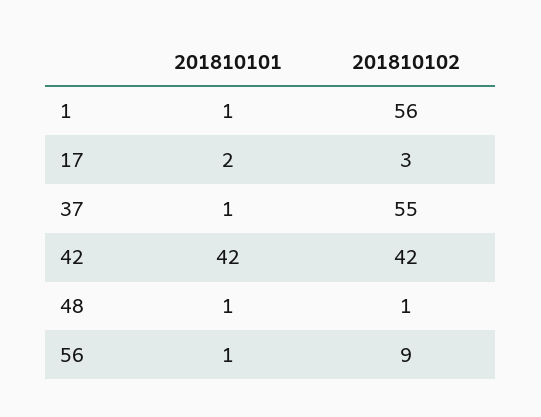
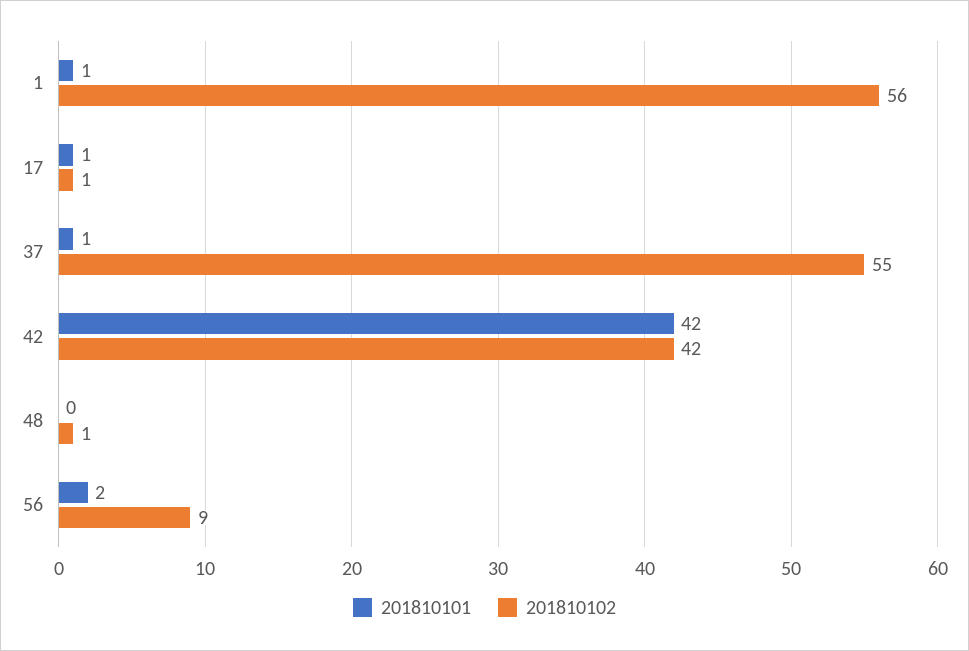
  {
    "201810101": {
      "1": 1,
-     "17": 2,
+     "17": 1,
      "37": 1,
      "42": 42,
-     "48": 1,
+     "48": 0,
-     "56": 1
+     "56": 2
    },
    "201810102": {
      "1": 56,
-     "17": 3,
+     "17": 1,
      "37": 55,
      "42": 42,
      "48": 1,
      "56": 9
    }
  }

